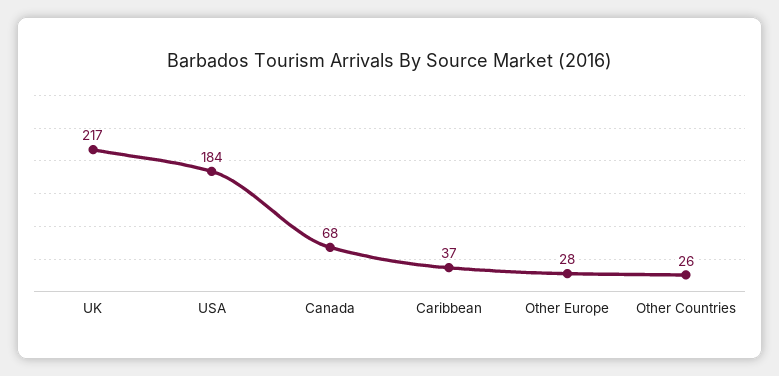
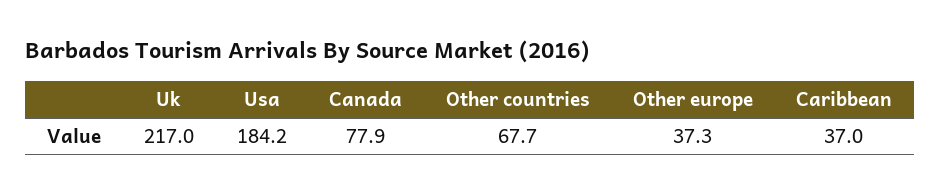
  {
    "UK": 217,
    "USA": 184.2,
-   "Canada": 68,
+   "Canada": 77.9,
    "Caribbean": 37,
-   "Other Europe": 28,
+   "Other Europe": 37.3,
-   "Other Countries": 26
+   "Other Countries": 67.7
  }

